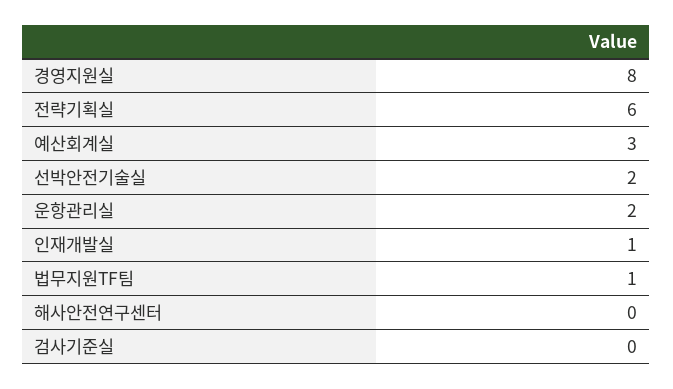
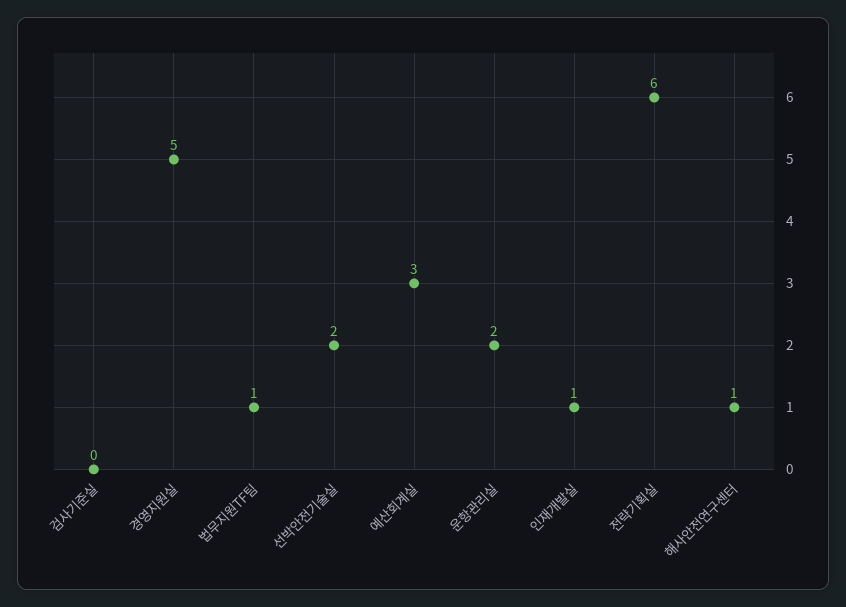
  {
-   "경영지원실": 8,
+   "경영지원실": 5,
    "전략기획실": 6,
    "예산회계실": 3,
    "선박안전기술실": 2,
    "운항관리실": 2,
    "인재개발실": 1,
    "법무지원TF팀": 1,
-   "해사안전연구센터": 0,
+   "해사안전연구센터": 1,
    "검사기준실": 0
  }

